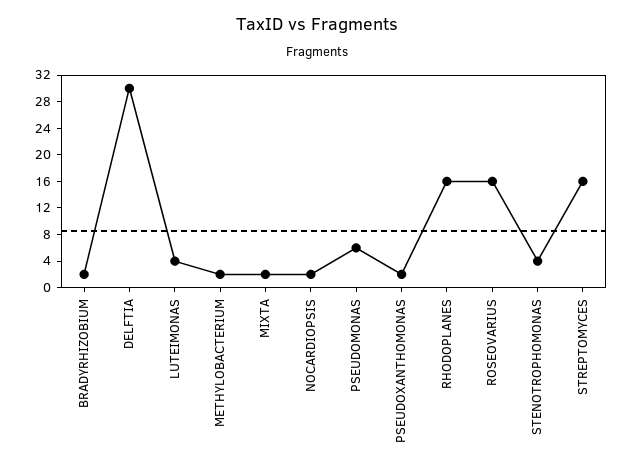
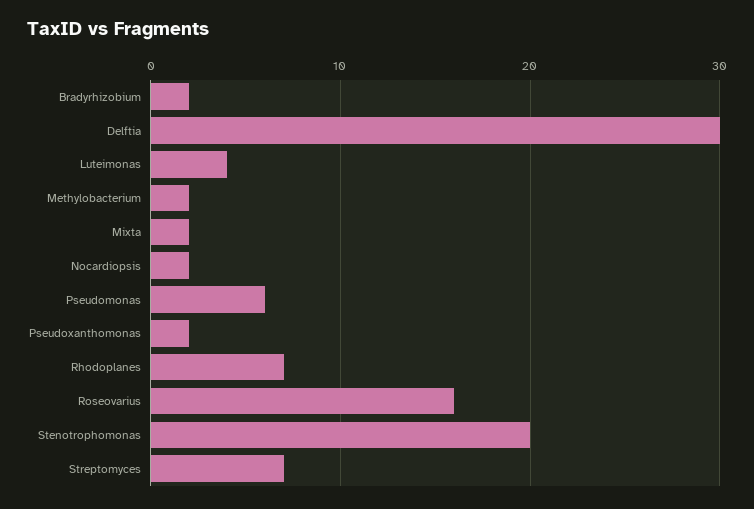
  {
    "BRADYRHIZOBIUM": 2,
    "DELFTIA": 30,
    "LUTEIMONAS": 4,
    "METHYLOBACTERIUM": 2,
    "MIXTA": 2,
    "NOCARDIOPSIS": 2,
    "PSEUDOMONAS": 6,
    "PSEUDOXANTHOMONAS": 2,
-   "RHODOPLANES": 16,
+   "RHODOPLANES": 7,
    "ROSEOVARIUS": 16,
-   "STENOTROPHOMONAS": 4,
+   "STENOTROPHOMONAS": 20,
-   "STREPTOMYCES": 16
+   "STREPTOMYCES": 7
  }

